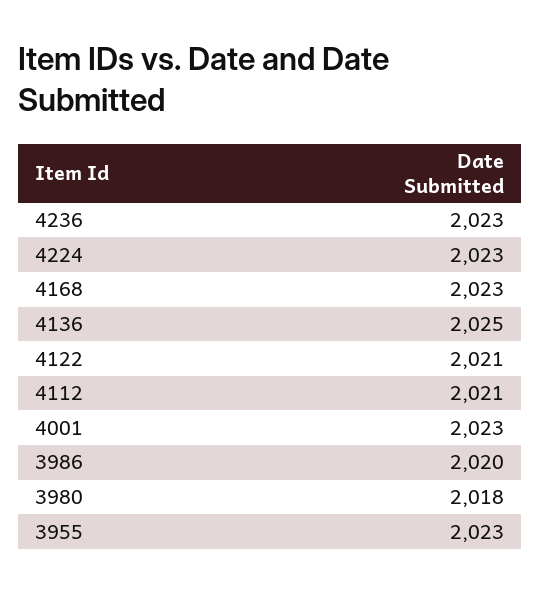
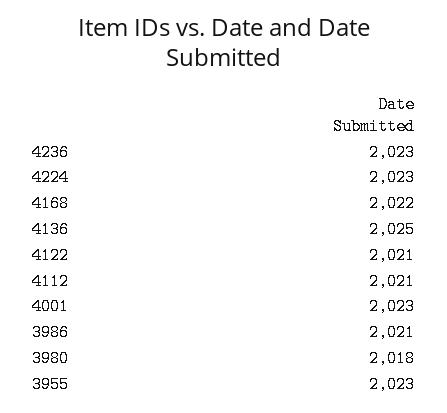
  {
    "4236": 2023,
    "4224": 2023,
-   "4168": 2023,
+   "4168": 2022,
    "4136": 2025,
    "4122": 2021,
    "4112": 2021,
    "4001": 2023,
-   "3986": 2020,
+   "3986": 2021,
    "3980": 2018,
    "3955": 2023
  }

